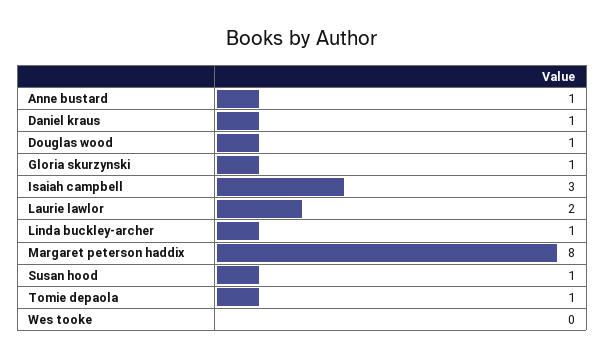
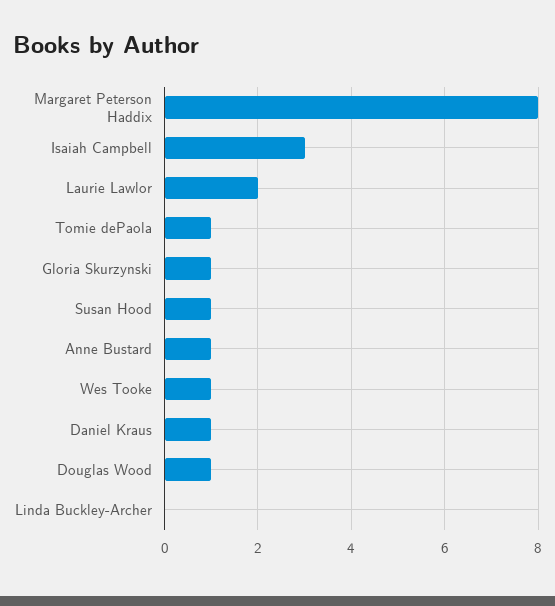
  {
    "Anne bustard": 1,
    "Daniel kraus": 1,
    "Douglas wood": 1,
    "Gloria skurzynski": 1,
    "Isaiah campbell": 3,
    "Laurie lawlor": 2,
-   "Linda buckley-archer": 1,
+   "Linda buckley-archer": 0,
    "Margaret peterson haddix": 8,
    "Susan hood": 1,
    "Tomie depaola": 1,
-   "Wes tooke": 0
+   "Wes tooke": 1
  }

